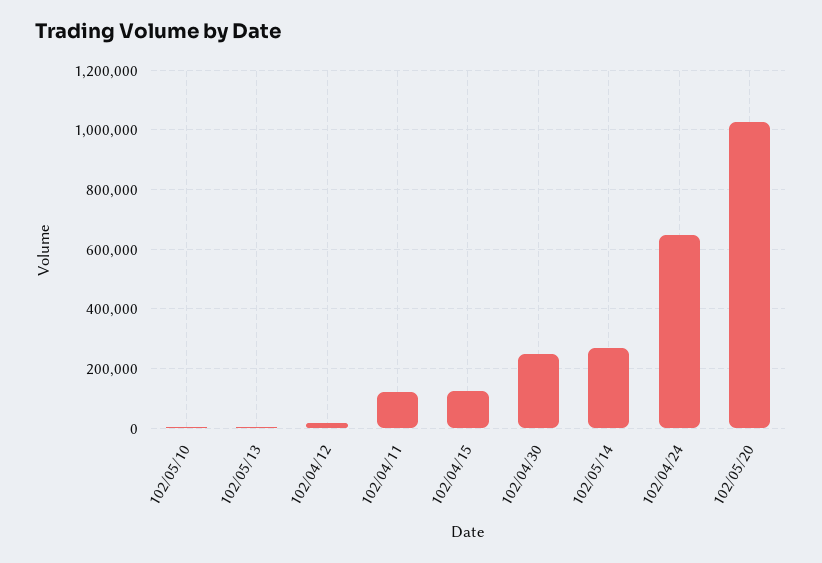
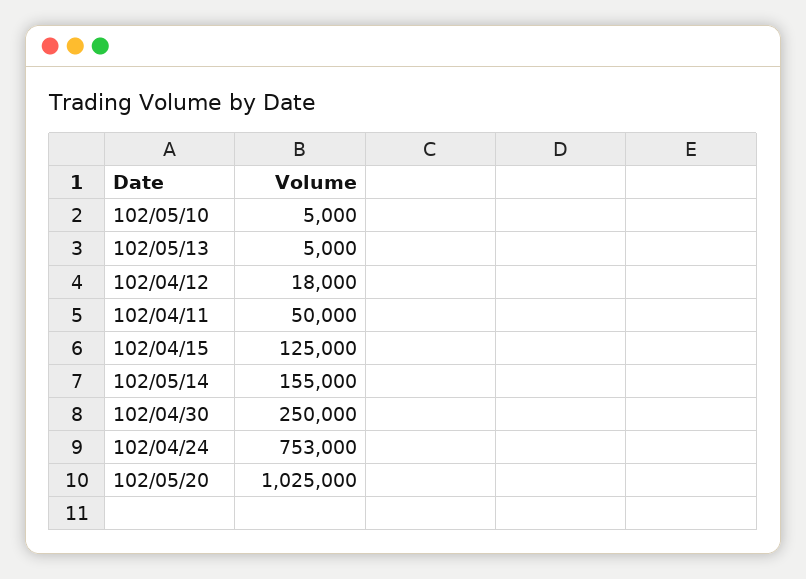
  {
    "102/05/10": 5000,
    "102/05/13": 5000,
    "102/04/12": 18000,
-   "102/04/11": 125000,
+   "102/04/11": 50000,
    "102/04/15": 125000,
    "102/04/30": 250000,
-   "102/05/14": 275000,
+   "102/05/14": 155000,
-   "102/04/24": 650000,
+   "102/04/24": 753000,
    "102/05/20": 1025000
  }

